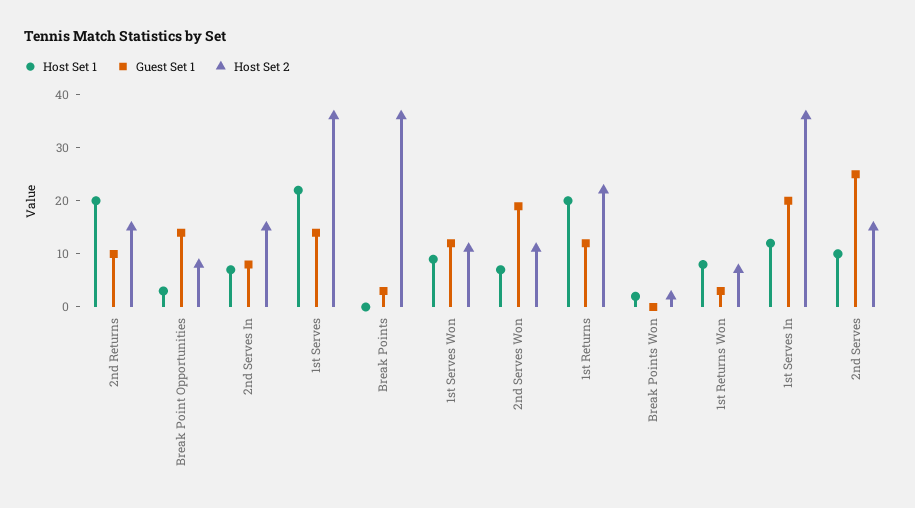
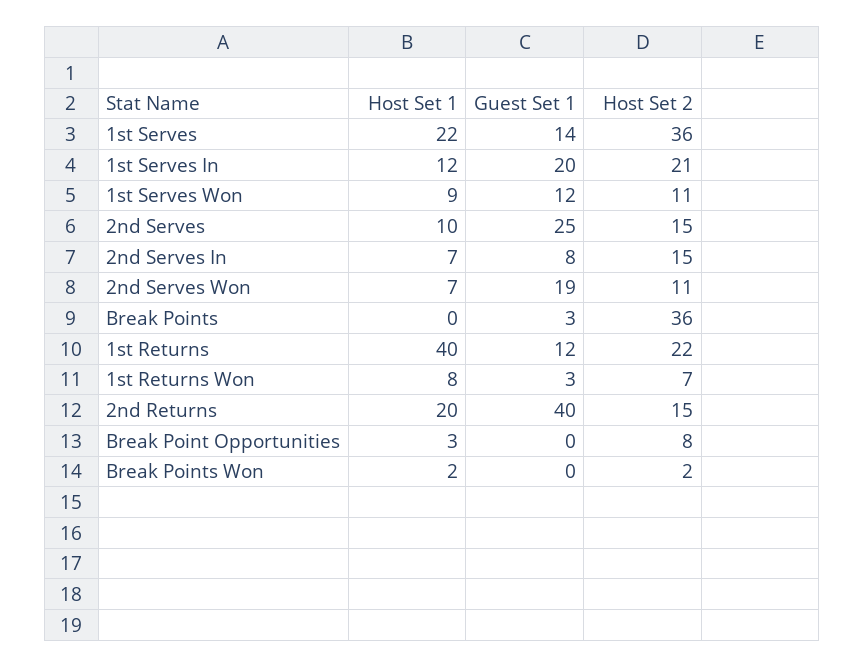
  {
    "Host Set 1": {
      "2nd Returns": 20,
      "Break Point Opportunities": 3,
      "2nd Serves In": 7,
      "1st Serves": 22,
      "Break Points": 0,
      "1st Serves Won": 9,
      "2nd Serves Won": 7,
-     "1st Returns": 20,
+     "1st Returns": 40,
      "Break Points Won": 2,
      "1st Returns Won": 8,
      "1st Serves In": 12,
      "2nd Serves": 10
    },
    "Guest Set 1": {
-     "2nd Returns": 10,
+     "2nd Returns": 40,
-     "Break Point Opportunities": 15,
+     "Break Point Opportunities": 0,
      "2nd Serves In": 8,
      "1st Serves": 14,
      "Break Points": 3,
      "1st Serves Won": 12,
      "2nd Serves Won": 19,
      "1st Returns": 12,
      "Break Points Won": 0,
      "1st Returns Won": 3,
      "1st Serves In": 20,
      "2nd Serves": 25
    },
    "Host Set 2": {
      "2nd Returns": 15,
      "Break Point Opportunities": 8,
      "2nd Serves In": 15,
      "1st Serves": 36,
      "Break Points": 36,
      "1st Serves Won": 11,
      "2nd Serves Won": 11,
      "1st Returns": 22,
      "Break Points Won": 2,
      "1st Returns Won": 7,
-     "1st Serves In": 35,
+     "1st Serves In": 21,
      "2nd Serves": 15
    }
  }

